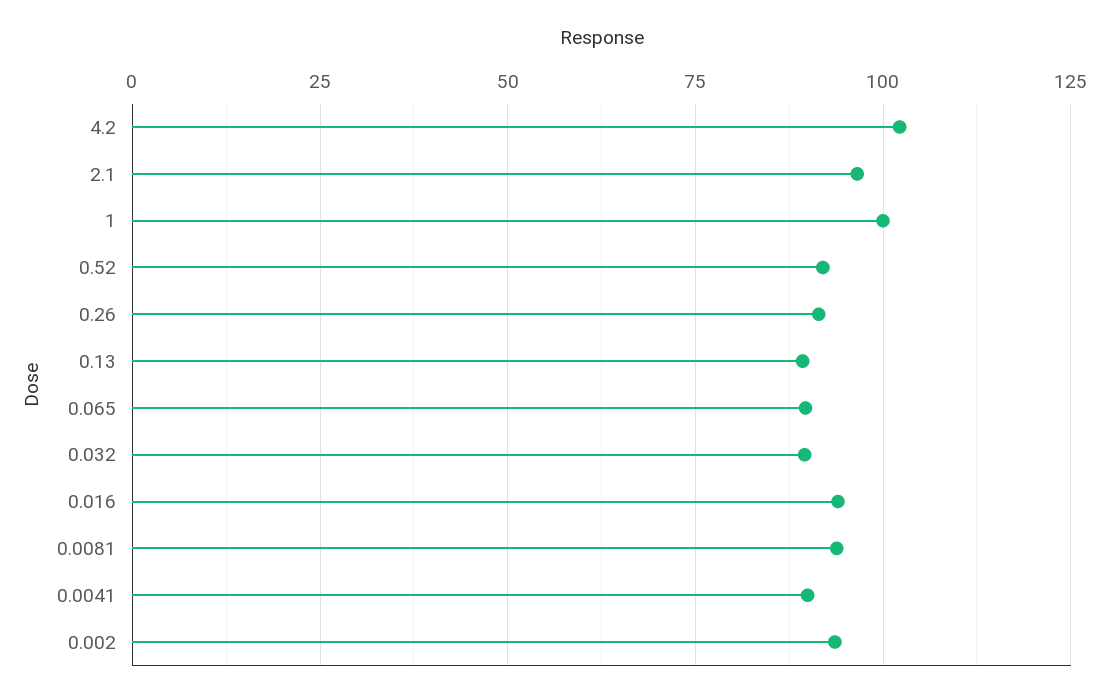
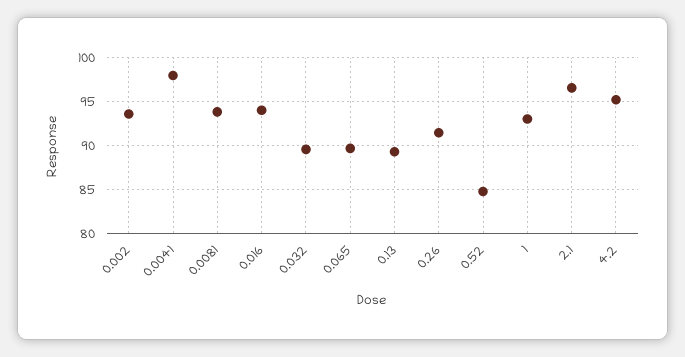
  {
-   "4.2": 102.5,
+   "4.2": 95,
    "2.1": 97,
-   "1": 100,
+   "1": 93,
-   "0.52": 92.5,
+   "0.52": 85,
    "0.26": 91,
    "0.13": 89,
    "0.065": 90,
    "0.032": 90,
    "0.016": 94,
    "0.0081": 94,
-   "0.0041": 90,
+   "0.0041": 98,
    "0.002": 94
  }

